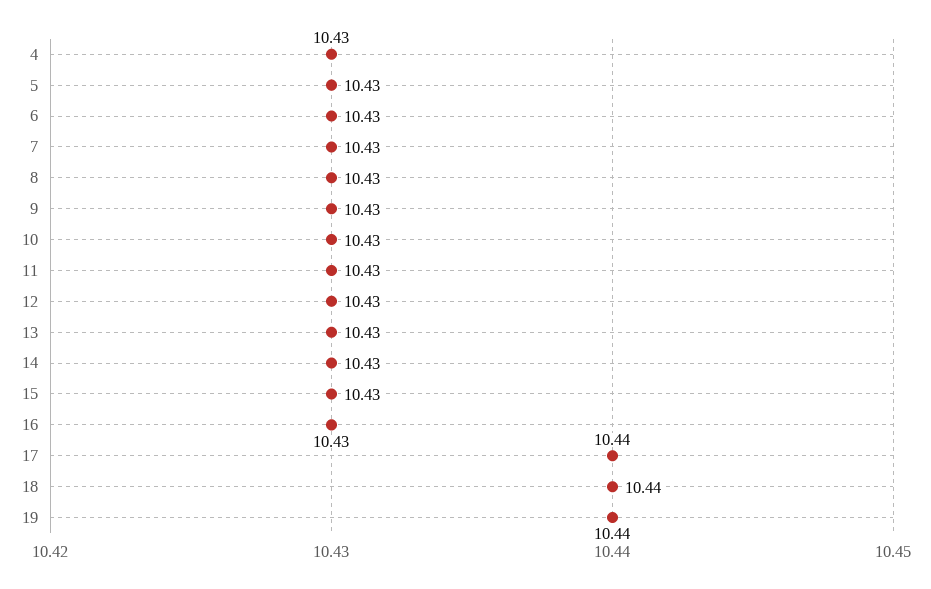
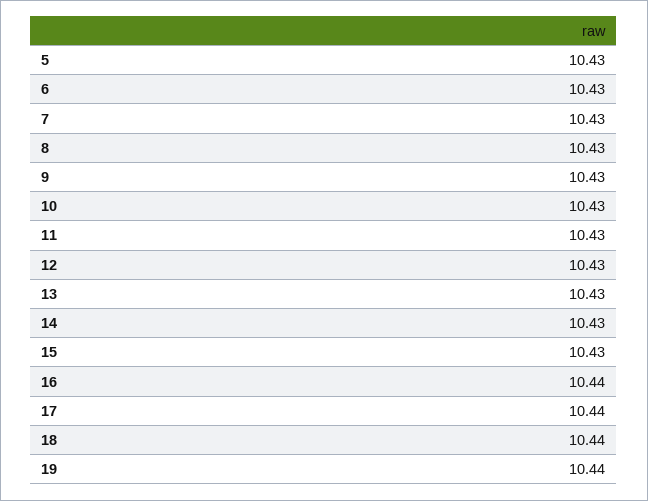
  {
-   "4": 10.43,
    "5": 10.43,
    "6": 10.43,
    "7": 10.43,
    "8": 10.43,
    "9": 10.43,
    "10": 10.43,
    "11": 10.43,
    "12": 10.43,
    "13": 10.43,
    "14": 10.43,
    "15": 10.43,
-   "16": 10.43,
+   "16": 10.44,
    "17": 10.44,
    "18": 10.44,
    "19": 10.44
  }

